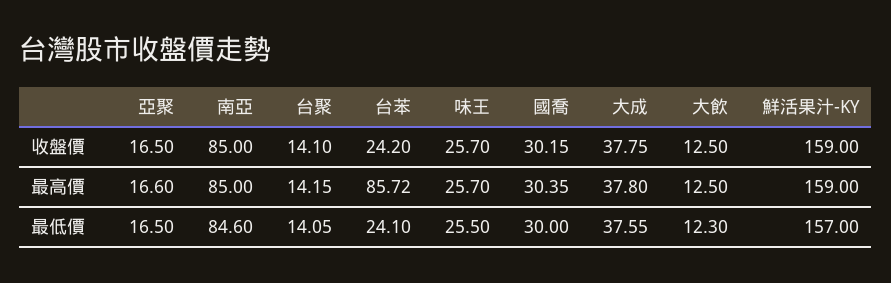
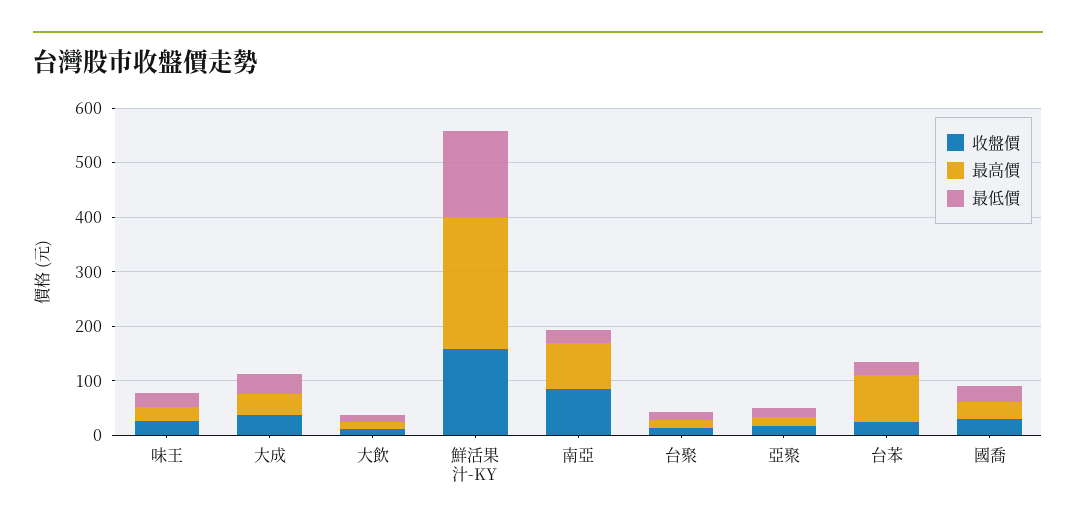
  {
    "收盤價": {
      "亞聚": 16.5,
      "南亞": 85,
      "台聚": 14.1,
      "台苯": 24.2,
      "味王": 25.7,
      "國喬": 30.15,
      "大成": 37.75,
      "大飲": 12.5,
      "鮮活果汁-KY": 159
    },
    "最高價": {
      "亞聚": 16.6,
      "南亞": 85,
      "台聚": 14.15,
      "台苯": 85.72,
      "味王": 25.7,
      "國喬": 30.35,
      "大成": 37.8,
      "大飲": 12.5,
-     "鮮活果汁-KY": 159
+     "鮮活果汁-KY": 240
    },
    "最低價": {
      "亞聚": 16.5,
-     "南亞": 84.6,
+     "南亞": 20,
      "台聚": 14.05,
      "台苯": 24.1,
      "味王": 25.5,
      "國喬": 30,
      "大成": 37.55,
      "大飲": 12.3,
      "鮮活果汁-KY": 157
    }
  }

